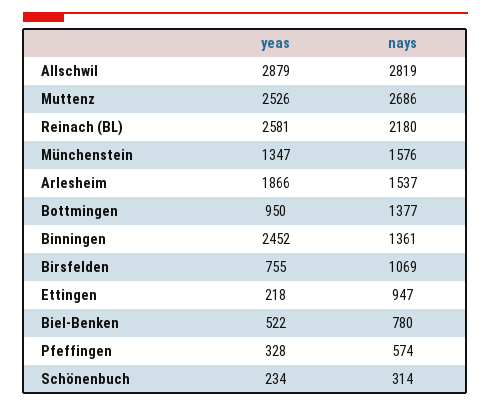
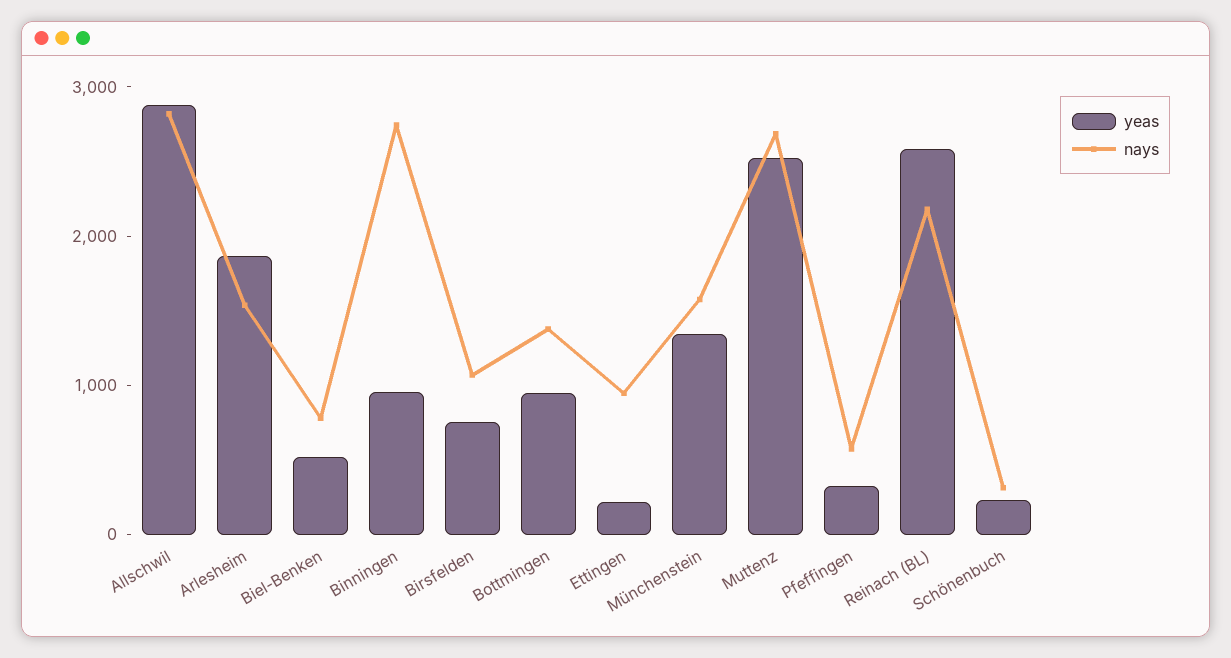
  {
    "yeas": {
      "Allschwil": 2879,
      "Muttenz": 2526,
      "Reinach (BL)": 2581,
      "Münchenstein": 1347,
      "Arlesheim": 1866,
      "Bottmingen": 950,
-     "Binningen": 2452,
+     "Binningen": 1000,
      "Birsfelden": 755,
      "Ettingen": 218,
      "Biel-Benken": 522,
      "Pfeffingen": 328,
      "Schönenbuch": 234
    },
    "nays": {
      "Allschwil": 2819,
      "Muttenz": 2686,
      "Reinach (BL)": 2180,
      "Münchenstein": 1576,
      "Arlesheim": 1537,
      "Bottmingen": 1377,
-     "Binningen": 1361,
+     "Binningen": 2800,
      "Birsfelden": 1069,
      "Ettingen": 947,
      "Biel-Benken": 780,
      "Pfeffingen": 574,
      "Schönenbuch": 314
    }
  }

